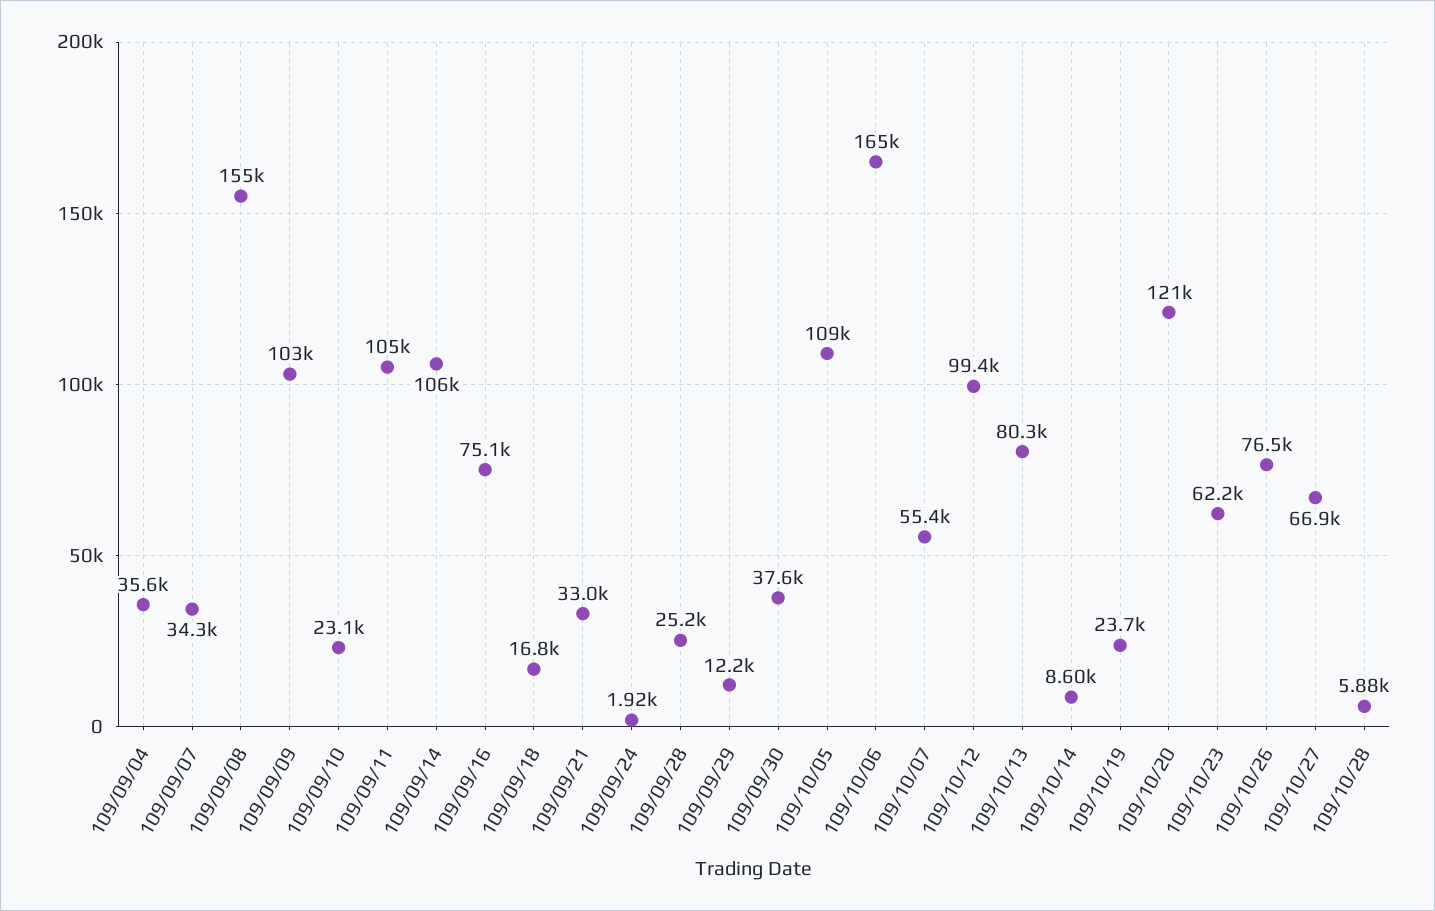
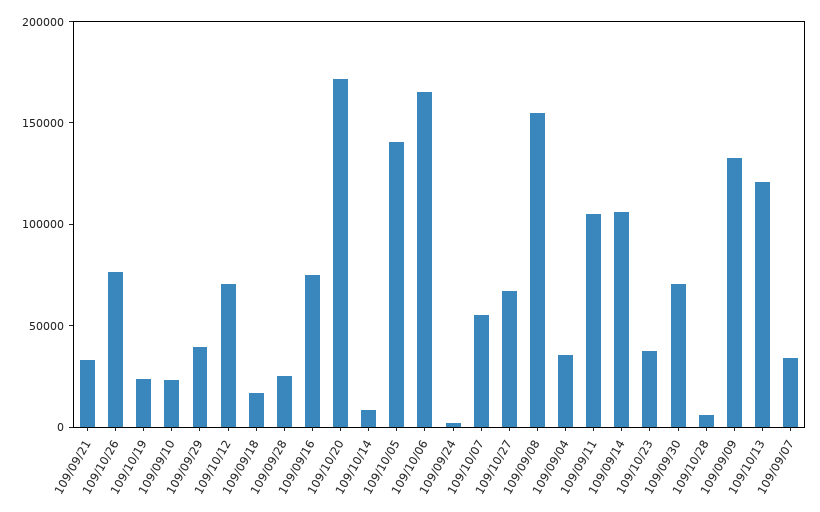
  {
    "109/09/04": 35600,
    "109/09/07": 34300,
    "109/09/08": 155000,
-   "109/09/09": 103000,
+   "109/09/09": 130000,
    "109/09/10": 23100,
    "109/09/11": 105000,
    "109/09/14": 106000,
    "109/09/16": 75100,
    "109/09/18": 16800,
    "109/09/21": 33000,
    "109/09/24": 1920,
    "109/09/28": 25200,
-   "109/09/29": 12200,
+   "109/09/29": 40000,
-   "109/09/30": 37600,
+   "109/09/30": 70000,
-   "109/10/05": 109000,
+   "109/10/05": 140000,
    "109/10/06": 165000,
    "109/10/07": 55400,
-   "109/10/12": 99400,
+   "109/10/12": 70000,
-   "109/10/13": 80300,
+   "109/10/13": 120000,
    "109/10/14": 8600,
    "109/10/19": 23700,
-   "109/10/20": 121000,
+   "109/10/20": 170000,
-   "109/10/23": 62200,
+   "109/10/23": 40000,
    "109/10/26": 76500,
    "109/10/27": 66900,
    "109/10/28": 5880
  }

